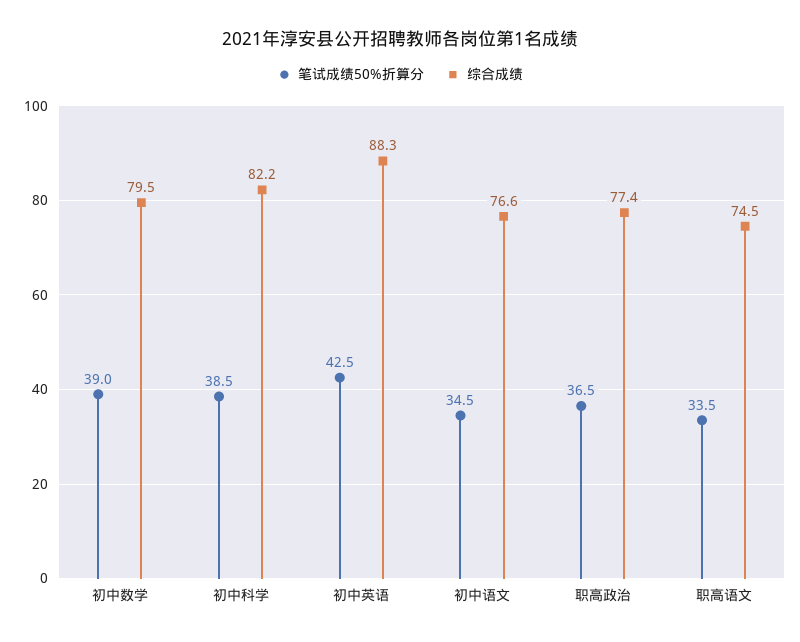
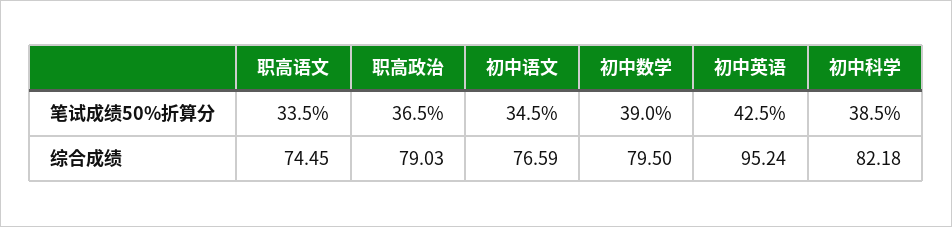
  {
    "笔试成绩50%折算分": {
      "初中数学": 39,
      "初中科学": 38.5,
      "初中英语": 42.5,
      "初中语文": 34.5,
      "职高政治": 36.5,
      "职高语文": 33.5
    },
    "综合成绩": {
      "初中数学": 79.5,
      "初中科学": 82.18,
-     "初中英语": 88.3,
+     "初中英语": 95.24,
      "初中语文": 76.59,
-     "职高政治": 77.4,
+     "职高政治": 79.03,
      "职高语文": 74.45
    }
  }

